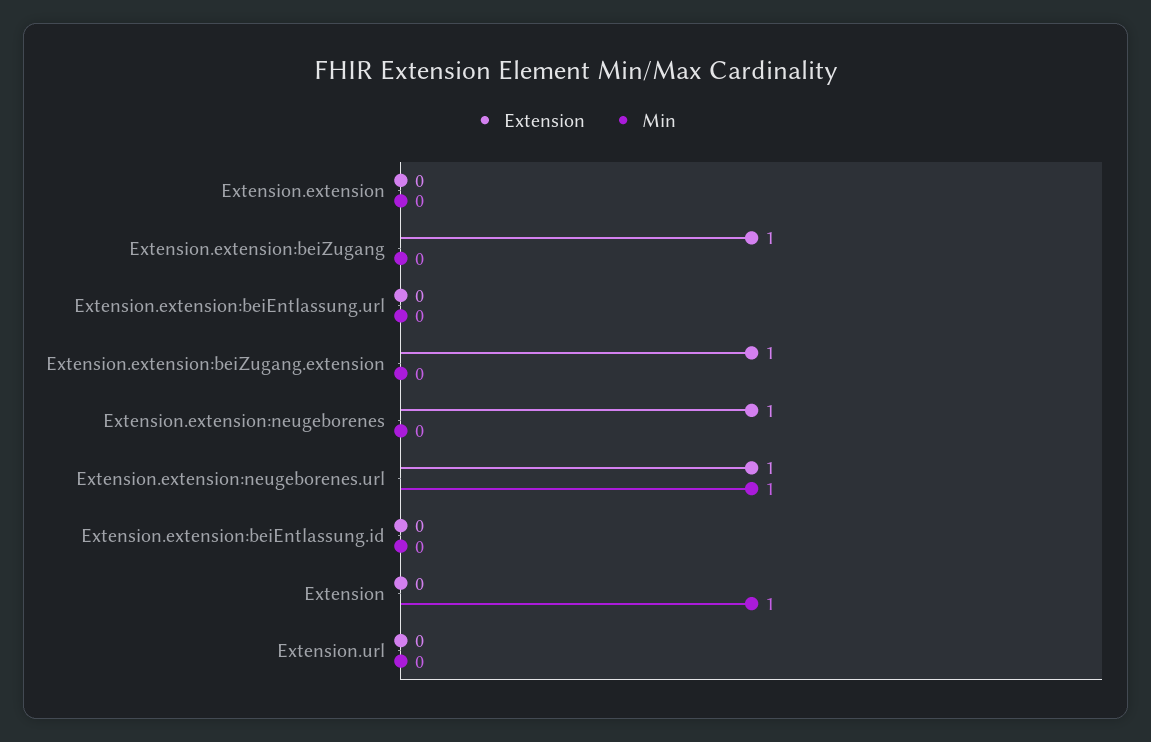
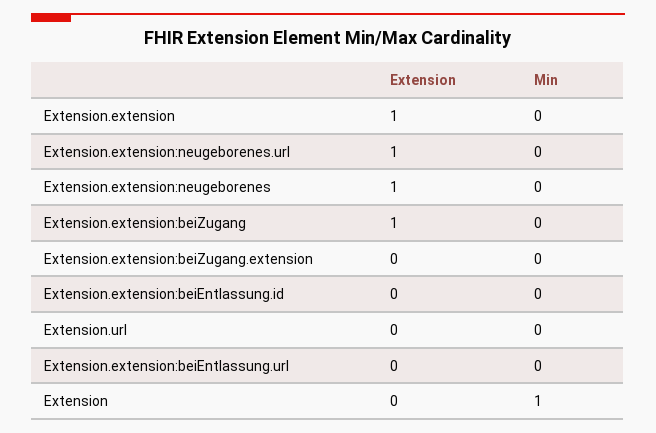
  {
    "Extension": {
-     "Extension.extension": 0,
+     "Extension.extension": 1,
      "Extension.extension:beiZugang": 1,
      "Extension.extension:beiEntlassung.url": 0,
-     "Extension.extension:beiZugang.extension": 1,
+     "Extension.extension:beiZugang.extension": 0,
      "Extension.extension:neugeborenes": 1,
      "Extension.extension:neugeborenes.url": 1,
      "Extension.extension:beiEntlassung.id": 0,
      "Extension": 0,
      "Extension.url": 0
    },
    "Min": {
      "Extension.extension": 0,
      "Extension.extension:beiZugang": 0,
      "Extension.extension:beiEntlassung.url": 0,
      "Extension.extension:beiZugang.extension": 0,
      "Extension.extension:neugeborenes": 0,
-     "Extension.extension:neugeborenes.url": 1,
+     "Extension.extension:neugeborenes.url": 0,
      "Extension.extension:beiEntlassung.id": 0,
      "Extension": 1,
      "Extension.url": 0
    }
  }

